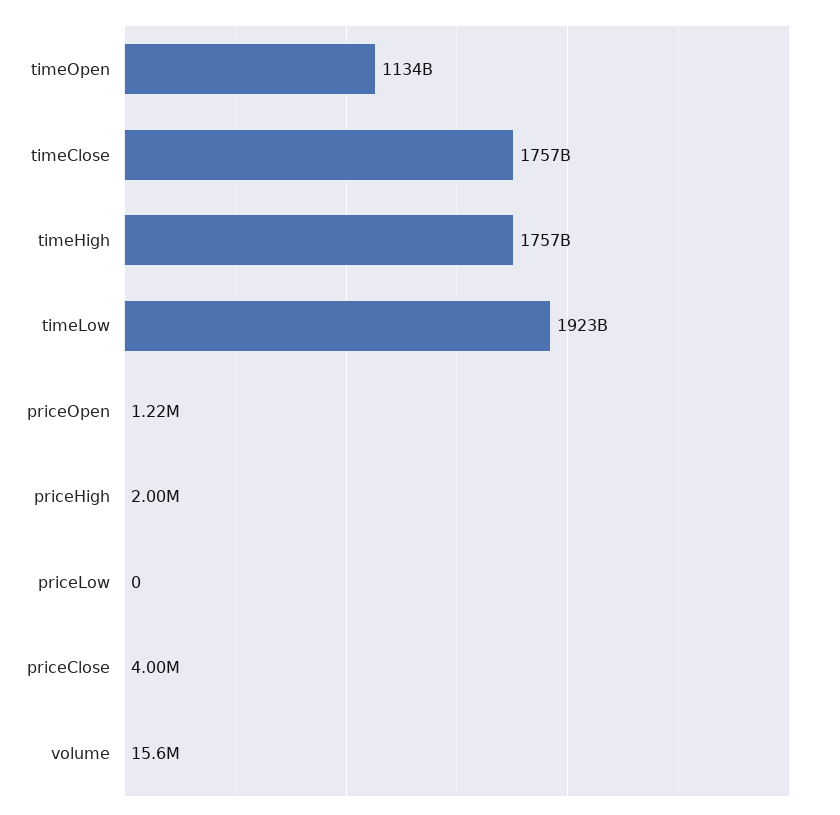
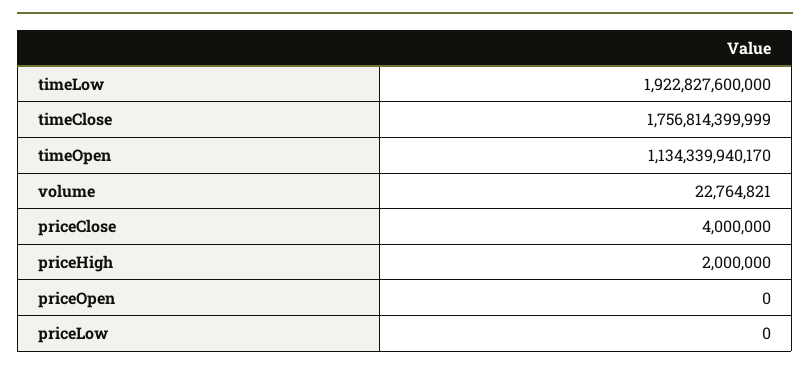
  {
    "timeOpen": 1134339940170,
    "timeClose": 1756814399999,
-   "timeHigh": 1757000000000,
    "timeLow": 1922827600000,
-   "priceOpen": 1220000,
+   "priceOpen": 0,
    "priceHigh": 2000000,
    "priceLow": 0,
    "priceClose": 4000000,
-   "volume": 15600000
+   "volume": 22764821
  }

